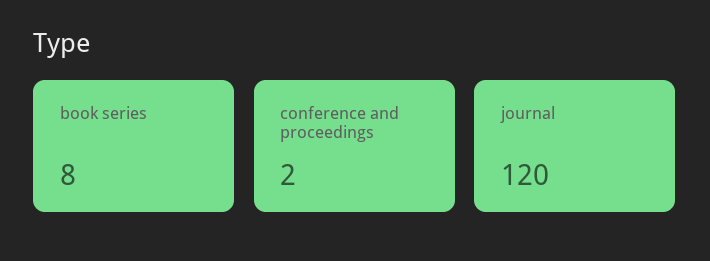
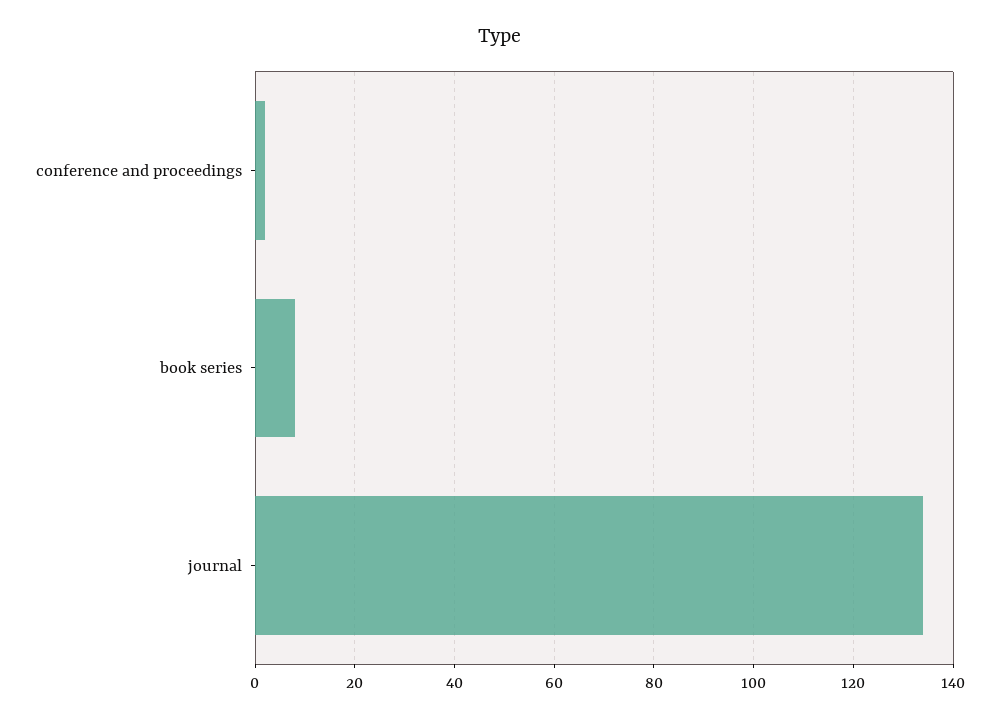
  {
    "book series": 8,
    "conference and proceedings": 2,
-   "journal": 120
+   "journal": 135
  }

